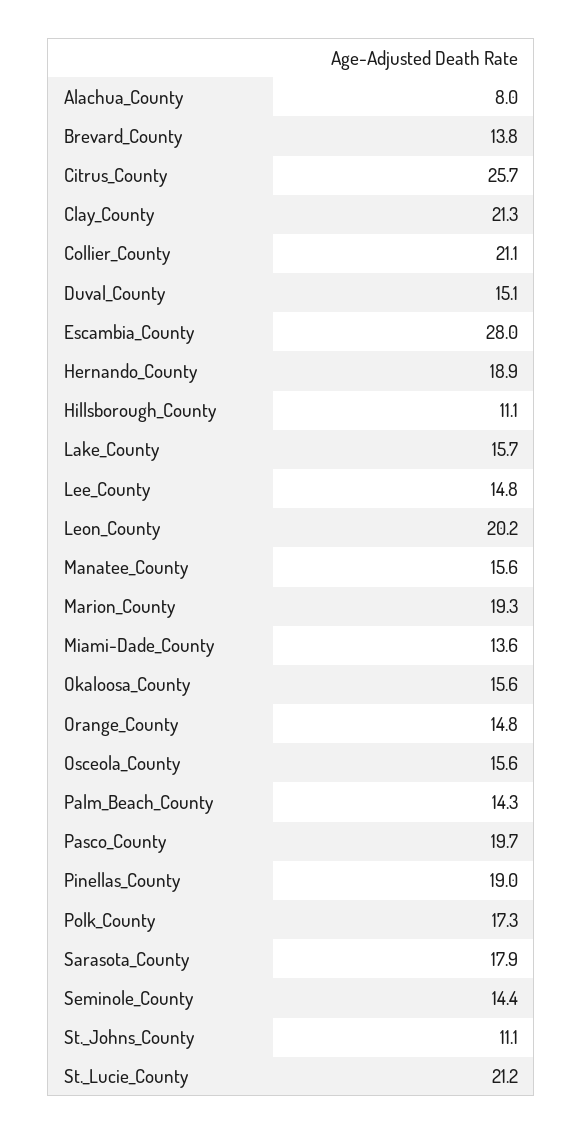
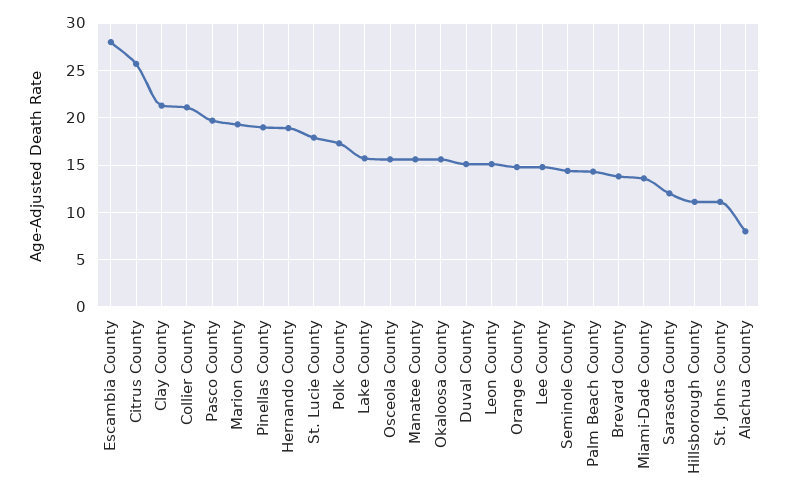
  {
    "Alachua_County": 8,
    "Brevard_County": 13.8,
    "Citrus_County": 25.7,
    "Clay_County": 21.3,
    "Collier_County": 21.1,
    "Duval_County": 15.1,
    "Escambia_County": 28,
    "Hernando_County": 18.9,
    "Hillsborough_County": 11.1,
    "Lake_County": 15.7,
    "Lee_County": 14.8,
-   "Leon_County": 20.2,
+   "Leon_County": 15,
    "Manatee_County": 15.6,
    "Marion_County": 19.3,
    "Miami-Dade_County": 13.6,
    "Okaloosa_County": 15.6,
    "Orange_County": 14.8,
    "Osceola_County": 15.6,
    "Palm_Beach_County": 14.3,
    "Pasco_County": 19.7,
    "Pinellas_County": 19,
    "Polk_County": 17.3,
-   "Sarasota_County": 17.9,
+   "Sarasota_County": 12,
    "Seminole_County": 14.4,
    "St._Johns_County": 11.1,
-   "St._Lucie_County": 21.2
+   "St._Lucie_County": 18
  }

